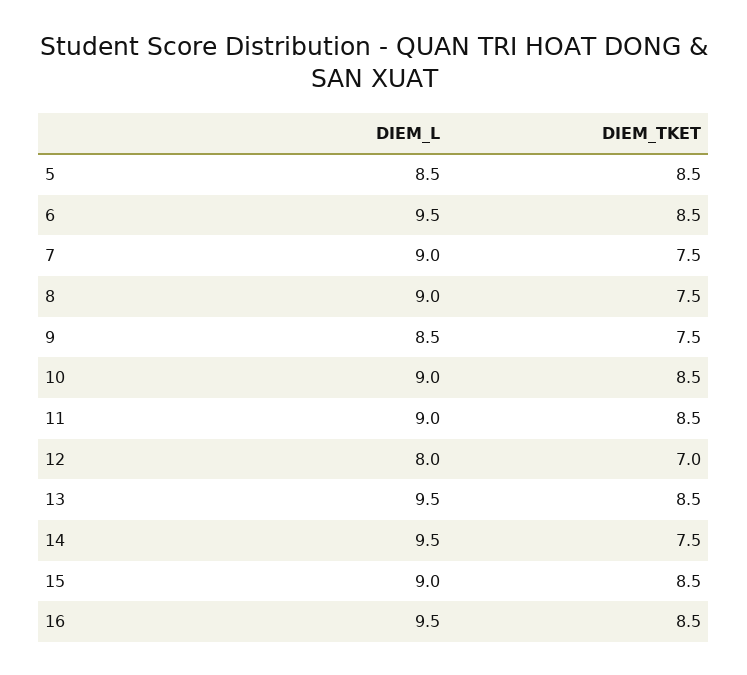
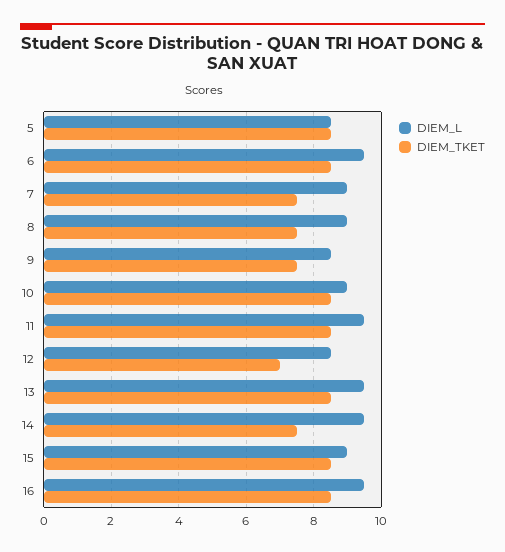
  {
    "DIEM_L": {
      "5": 8.5,
      "6": 9.5,
      "7": 9,
      "8": 9,
      "9": 8.5,
      "10": 9,
-     "11": 9,
+     "11": 9.5,
-     "12": 8,
+     "12": 8.5,
      "13": 9.5,
      "14": 9.5,
      "15": 9,
      "16": 9.5
    },
    "DIEM_TKET": {
      "5": 8.5,
      "6": 8.5,
      "7": 7.5,
      "8": 7.5,
      "9": 7.5,
      "10": 8.5,
      "11": 8.5,
      "12": 7,
      "13": 8.5,
      "14": 7.5,
      "15": 8.5,
      "16": 8.5
    }
  }

